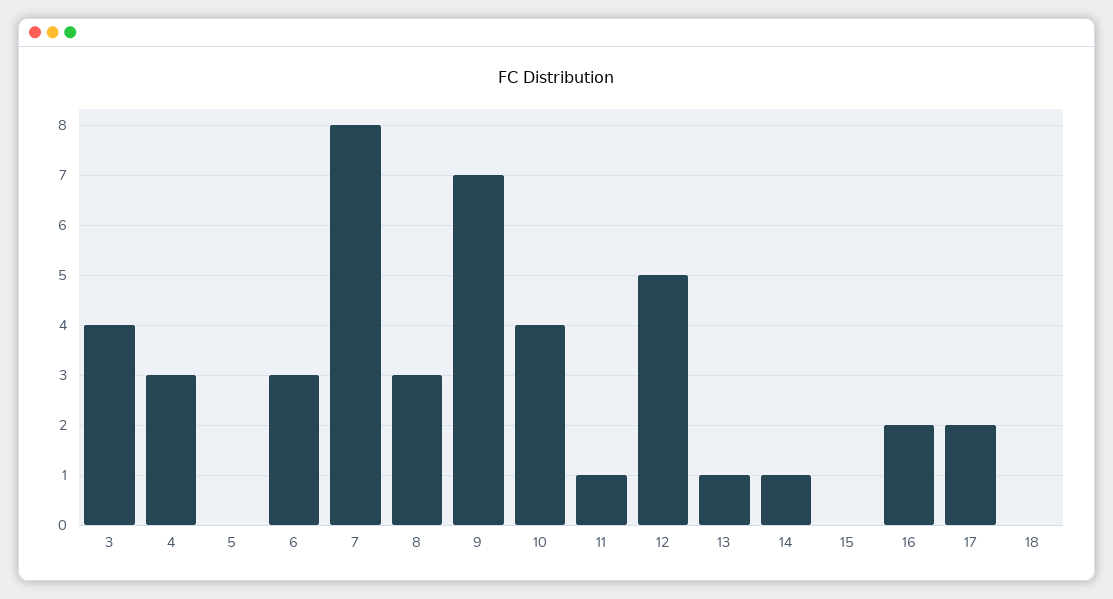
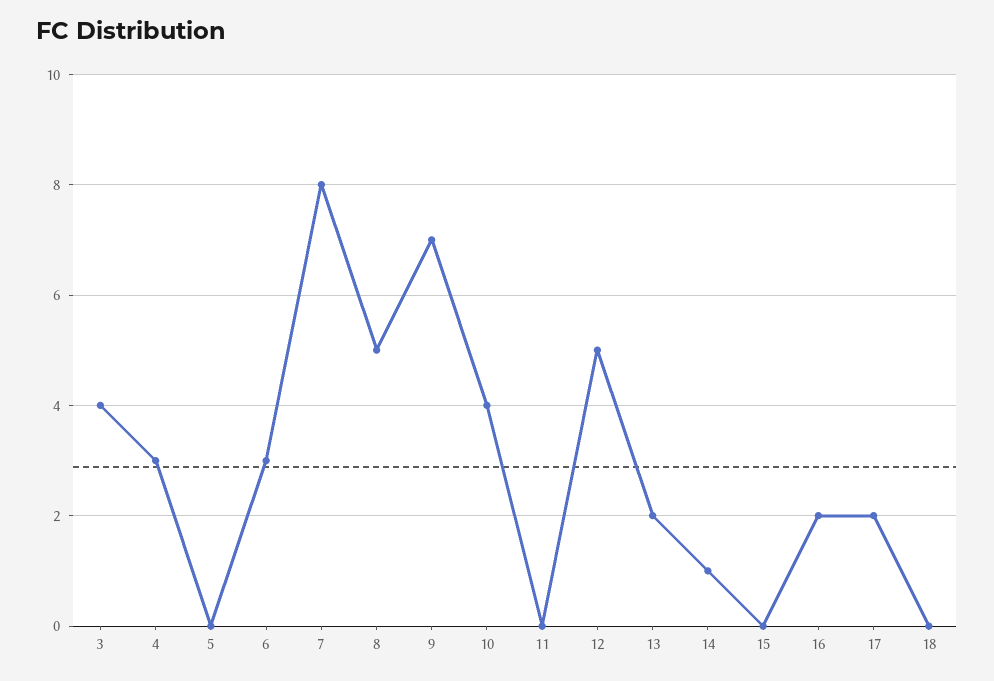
  {
    "3": 4,
    "4": 3,
    "5": 0,
    "6": 3,
    "7": 8,
-   "8": 3,
+   "8": 5,
    "9": 7,
    "10": 4,
-   "11": 1,
+   "11": 0,
    "12": 5,
-   "13": 1,
+   "13": 2,
    "14": 1,
    "15": 0,
    "16": 2,
    "17": 2,
    "18": 0
  }

